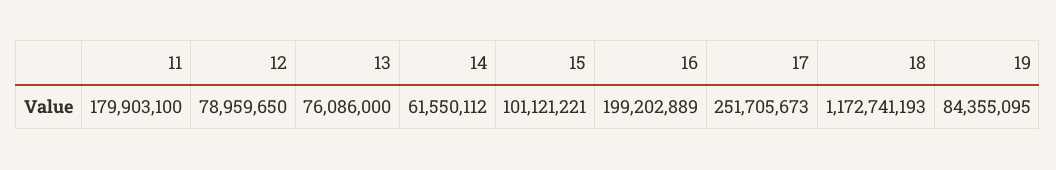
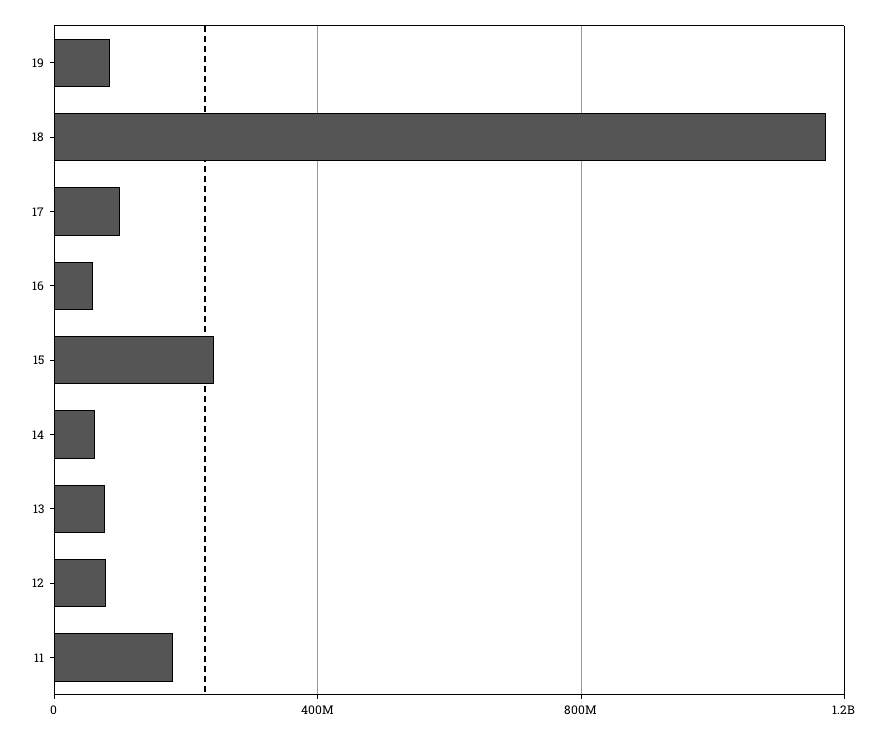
  {
    "11": 179903100,
    "12": 78959650,
    "13": 76086000,
    "14": 61550112,
-   "15": 101121221,
+   "15": 250000000,
-   "16": 199202889,
+   "16": 50000000,
-   "17": 251705673,
+   "17": 100000000,
    "18": 1172741193,
    "19": 84355095
  }

